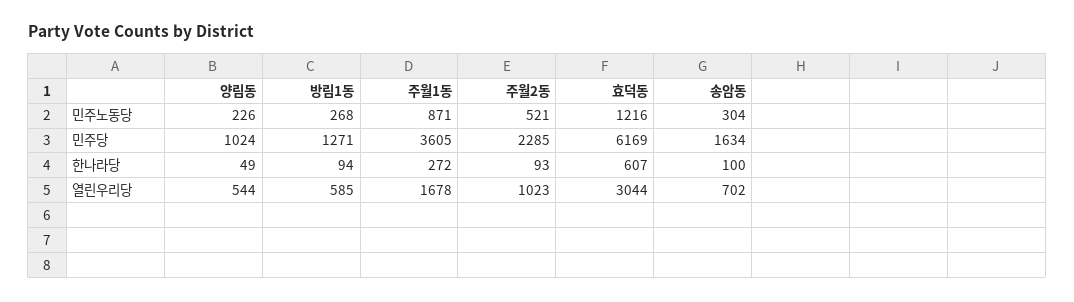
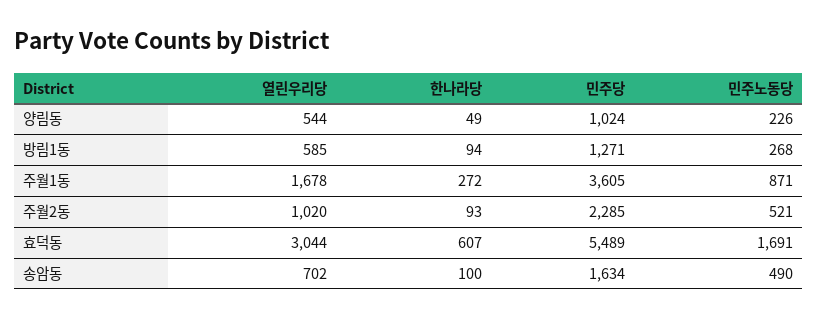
  {
    "양림동": {
      "민주노동당": 226,
      "민주당": 1024,
      "한나라당": 49,
      "열린우리당": 544
    },
    "방림1동": {
      "민주노동당": 268,
      "민주당": 1271,
      "한나라당": 94,
      "열린우리당": 585
    },
    "주월1동": {
      "민주노동당": 871,
      "민주당": 3605,
      "한나라당": 272,
      "열린우리당": 1678
    },
    "주월2동": {
      "민주노동당": 521,
      "민주당": 2285,
      "한나라당": 93,
-     "열린우리당": 1023
+     "열린우리당": 1020
    },
    "효덕동": {
-     "민주노동당": 1216,
+     "민주노동당": 1691,
-     "민주당": 6169,
+     "민주당": 5489,
      "한나라당": 607,
      "열린우리당": 3044
    },
    "송암동": {
-     "민주노동당": 304,
+     "민주노동당": 490,
      "민주당": 1634,
      "한나라당": 100,
      "열린우리당": 702
    }
  }

